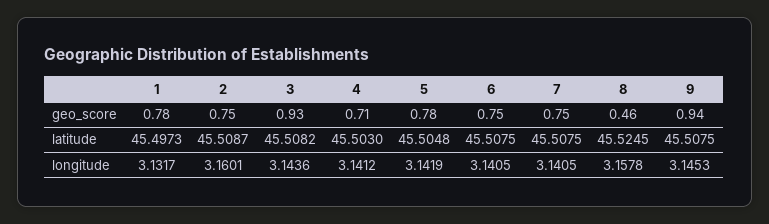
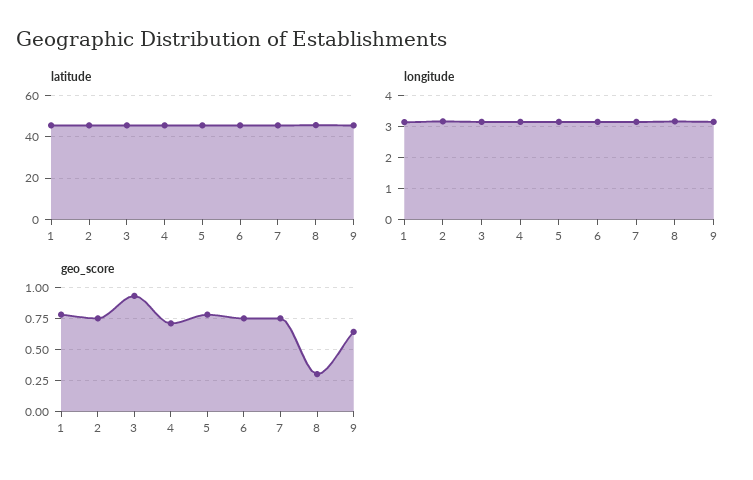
  {
    "geo_score": {
      "1": 0.78,
      "2": 0.75,
      "3": 0.93,
      "4": 0.71,
      "5": 0.78,
      "6": 0.75,
      "7": 0.75,
-     "8": 0.46,
+     "8": 0.3,
-     "9": 0.94
+     "9": 0.65
    },
    "latitude": {
      "1": 45.4973,
      "2": 45.5087,
      "3": 45.5082,
      "4": 45.503,
      "5": 45.5048,
      "6": 45.5075,
      "7": 45.5075,
      "8": 45.5245,
      "9": 45.5075
    },
    "longitude": {
      "1": 3.1317,
      "2": 3.1601,
      "3": 3.1436,
      "4": 3.1412,
      "5": 3.1419,
      "6": 3.1405,
      "7": 3.1405,
      "8": 3.1578,
      "9": 3.1453
    }
  }

